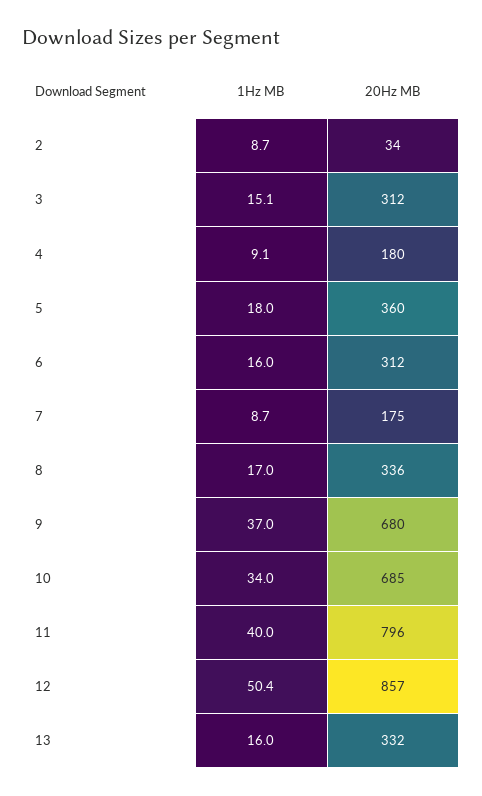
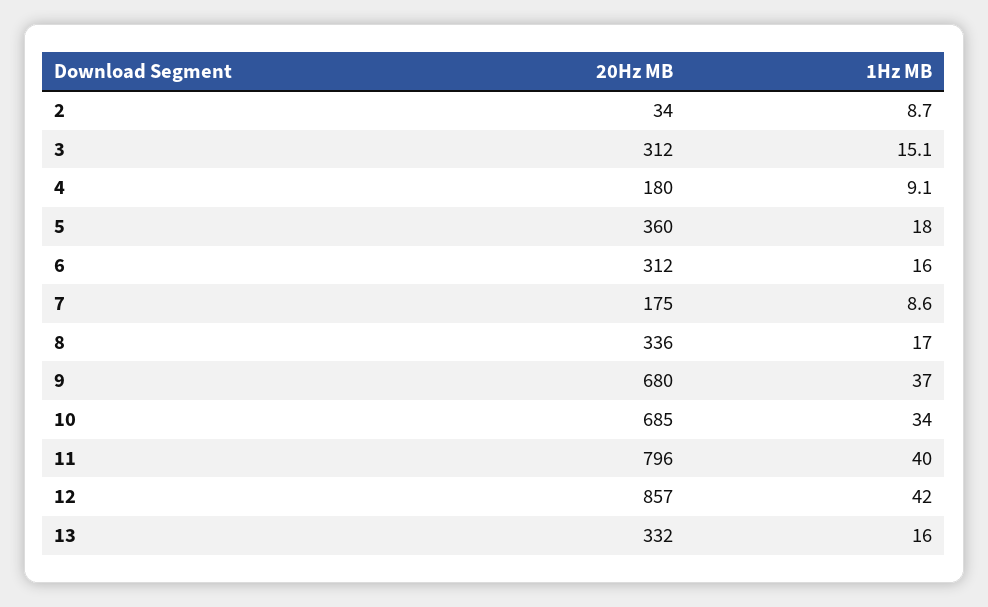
  {
    "1Hz MB": {
      "2": 8.7,
      "3": 15.1,
      "4": 9.1,
      "5": 18,
      "6": 16,
-     "7": 8.7,
+     "7": 8.6,
      "8": 17,
      "9": 37,
      "10": 34,
      "11": 40,
-     "12": 50.4,
+     "12": 42,
      "13": 16
    },
    "20Hz MB": {
      "2": 34,
      "3": 312,
      "4": 180,
      "5": 360,
      "6": 312,
      "7": 175,
      "8": 336,
      "9": 680,
      "10": 685,
      "11": 796,
      "12": 857,
      "13": 332
    }
  }

